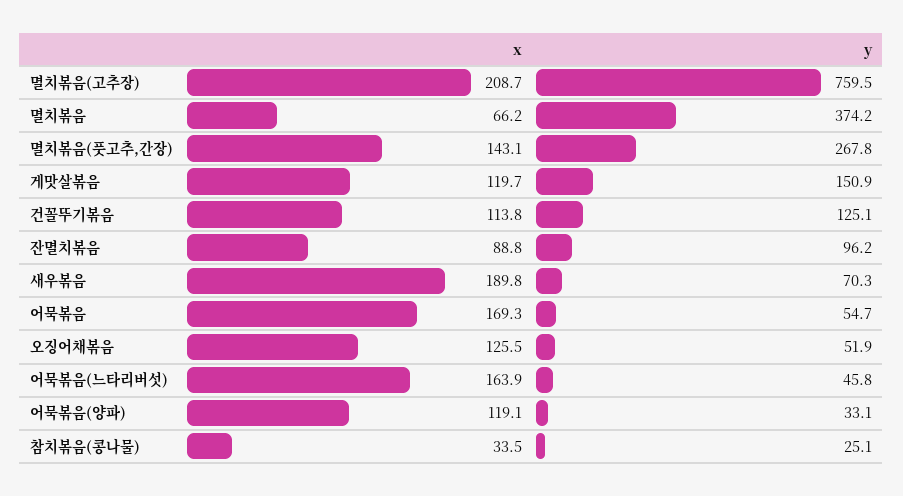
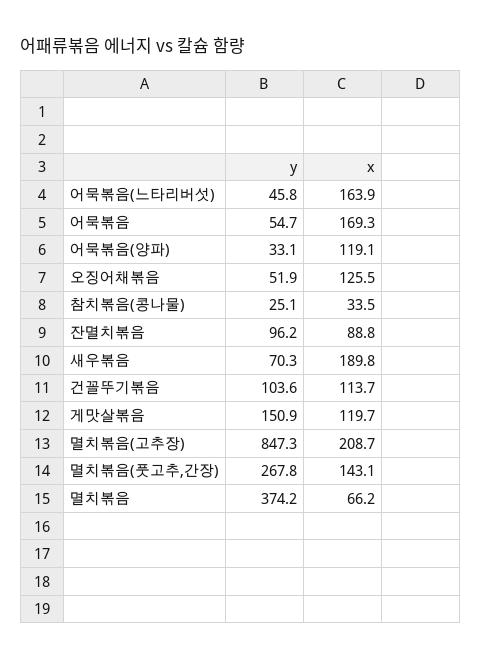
  {
    "x": {
      "멸치볶음(고추장)": 208.7,
      "멸치볶음": 66.2,
      "멸치볶음(풋고추,간장)": 143.1,
      "게맛살볶음": 119.7,
-     "건꼴뚜기볶음": 113.8,
+     "건꼴뚜기볶음": 113.7,
      "잔멸치볶음": 88.8,
      "새우볶음": 189.8,
      "어묵볶음": 169.3,
      "오징어채볶음": 125.5,
      "어묵볶음(느타리버섯)": 163.9,
      "어묵볶음(양파)": 119.1,
      "참치볶음(콩나물)": 33.5
    },
    "y": {
-     "멸치볶음(고추장)": 759.5,
+     "멸치볶음(고추장)": 847.3,
      "멸치볶음": 374.2,
      "멸치볶음(풋고추,간장)": 267.8,
      "게맛살볶음": 150.9,
-     "건꼴뚜기볶음": 125.1,
+     "건꼴뚜기볶음": 103.6,
      "잔멸치볶음": 96.2,
      "새우볶음": 70.3,
      "어묵볶음": 54.7,
      "오징어채볶음": 51.9,
      "어묵볶음(느타리버섯)": 45.8,
      "어묵볶음(양파)": 33.1,
      "참치볶음(콩나물)": 25.1
    }
  }

